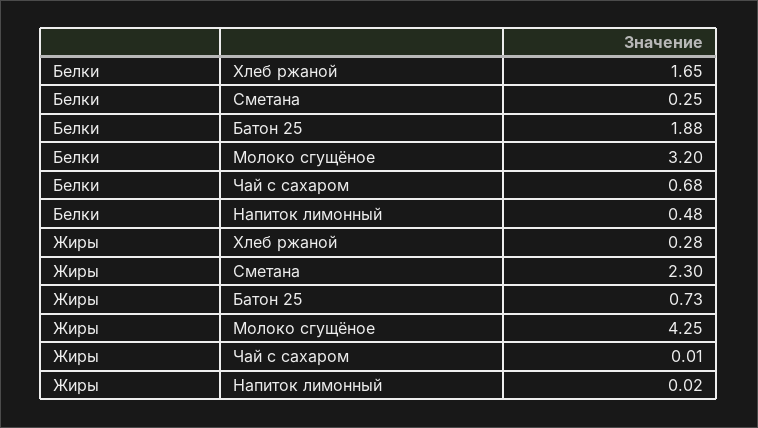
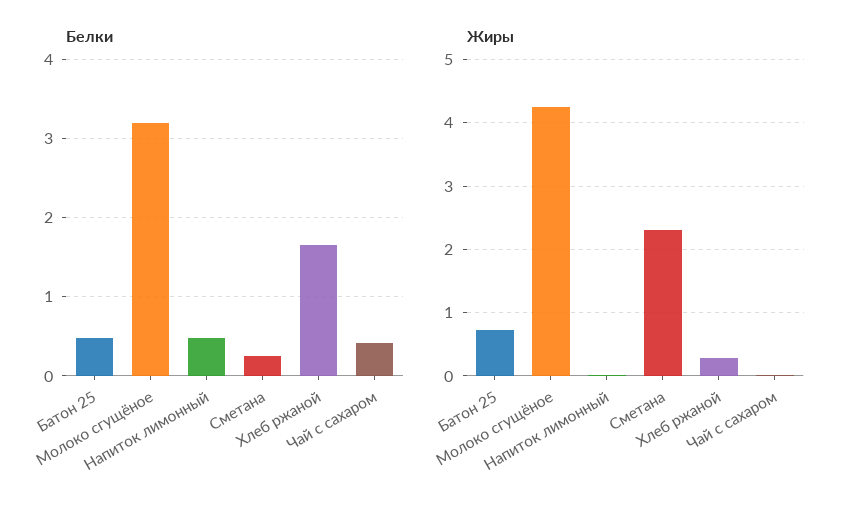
  {
    "Белки": {
      "Хлеб ржаной": 1.65,
      "Сметана": 0.25,
-     "Батон 25": 1.88,
+     "Батон 25": 0.5,
      "Молоко сгущёное": 3.2,
-     "Чай с сахаром": 0.68,
+     "Чай с сахаром": 0.4,
      "Напиток лимонный": 0.48
    },
    "Жиры": {
      "Хлеб ржаной": 0.28,
      "Сметана": 2.3,
      "Батон 25": 0.73,
      "Молоко сгущёное": 4.25,
      "Чай с сахаром": 0.01,
      "Напиток лимонный": 0.02
    }
  }

